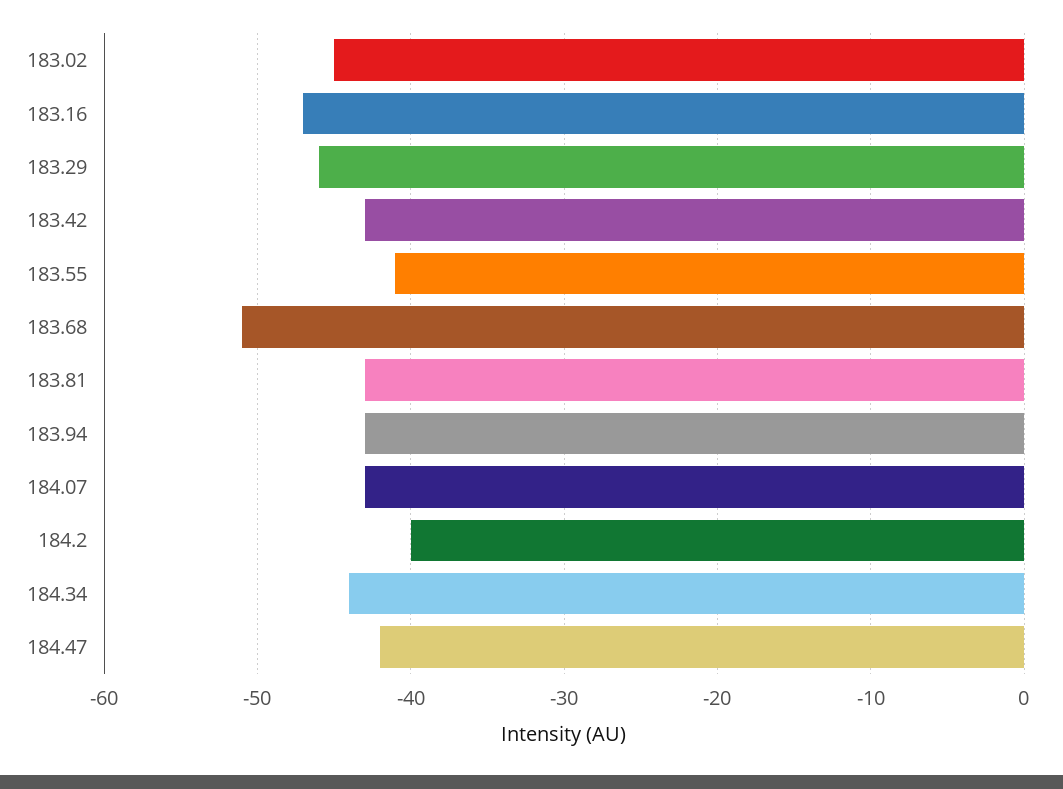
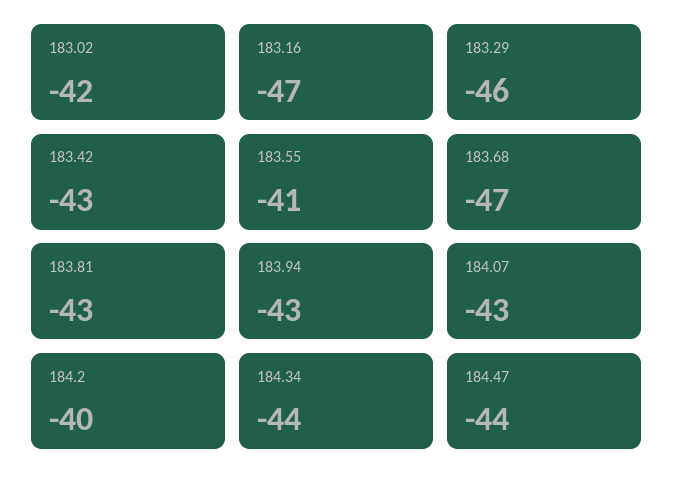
  {
-   "183.02": -45,
+   "183.02": -42,
    "183.16": -47,
    "183.29": -46,
    "183.42": -43,
    "183.55": -41,
-   "183.68": -51,
+   "183.68": -47,
    "183.81": -43,
    "183.94": -43,
    "184.07": -43,
    "184.2": -40,
    "184.34": -44,
-   "184.47": -42
+   "184.47": -44
  }

